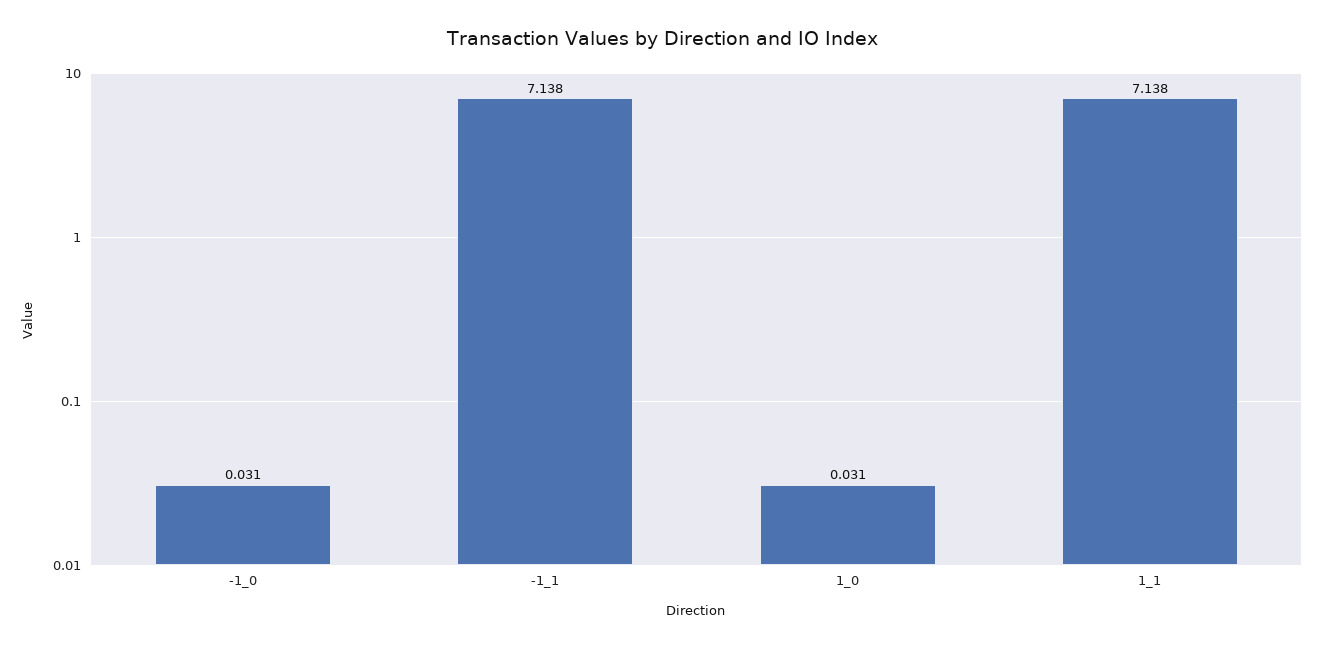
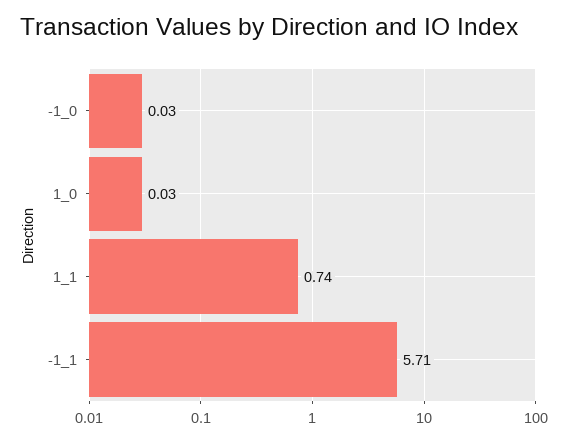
  {
    "-1_0": 0.031,
-   "-1_1": 7.138,
+   "-1_1": 5.71,
    "1_0": 0.031,
-   "1_1": 7.138
+   "1_1": 0.74
  }

